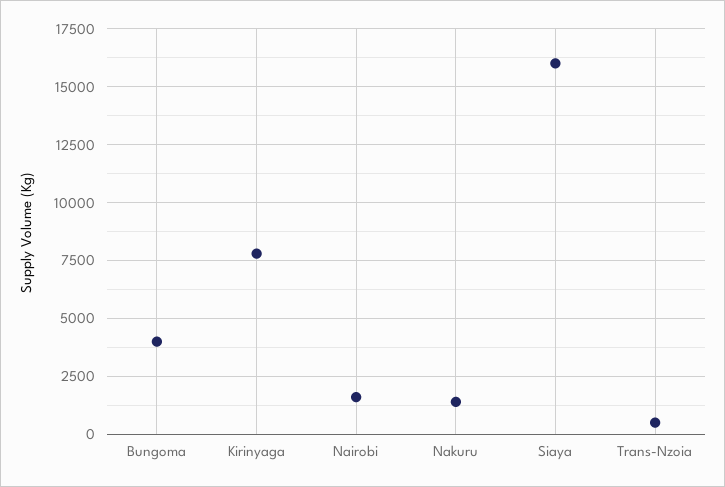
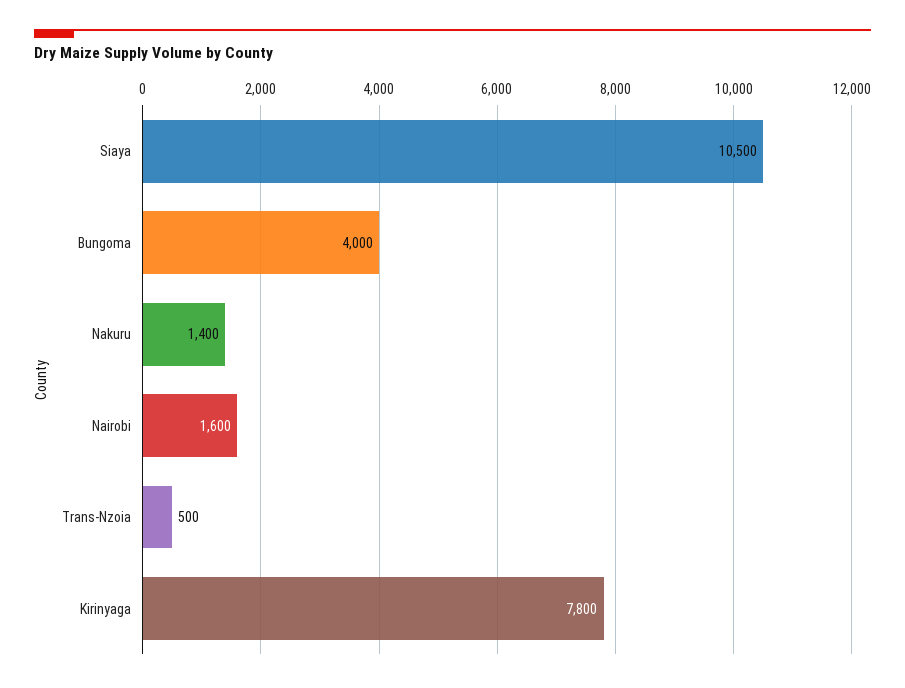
  {
    "Bungoma": 4000,
    "Kirinyaga": 7800,
    "Nairobi": 1600,
    "Nakuru": 1400,
-   "Siaya": 16000,
+   "Siaya": 10500,
    "Trans-Nzoia": 500
  }

